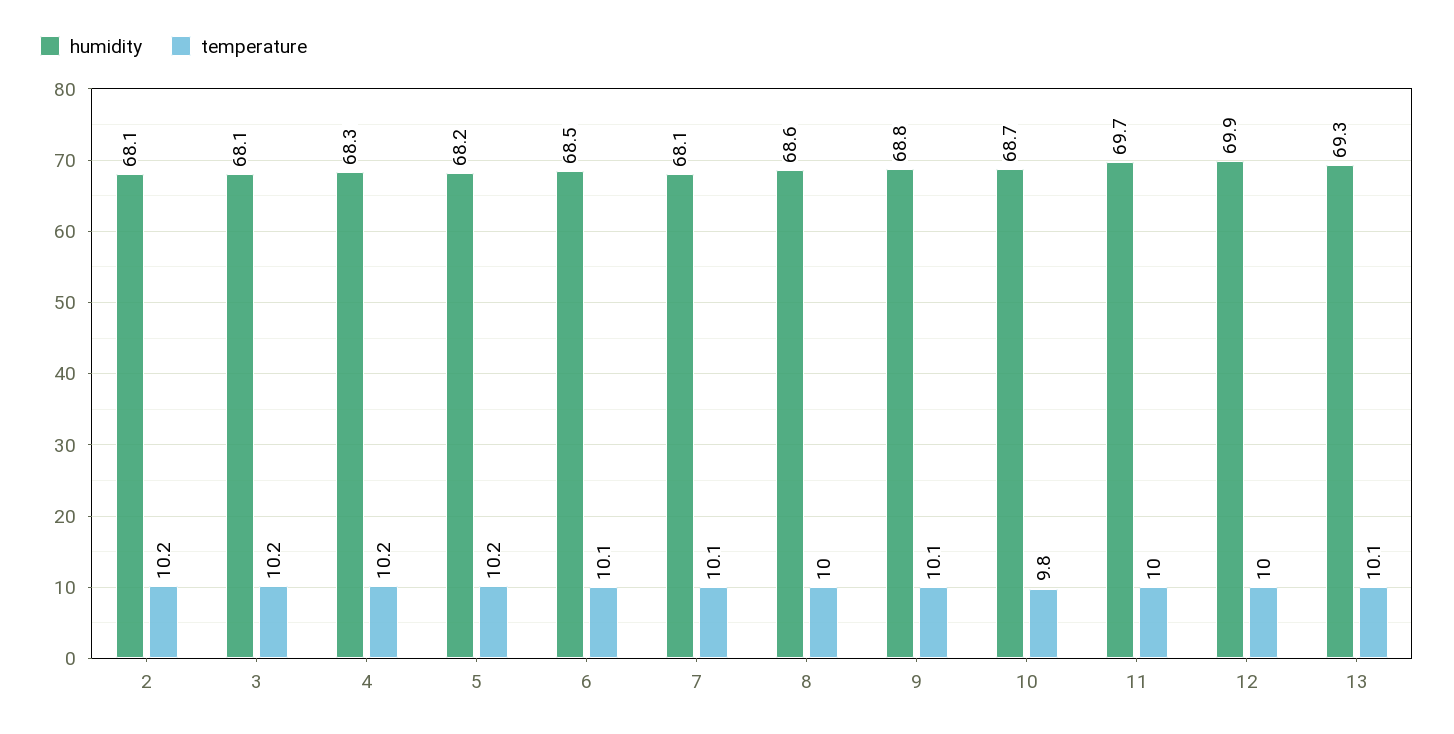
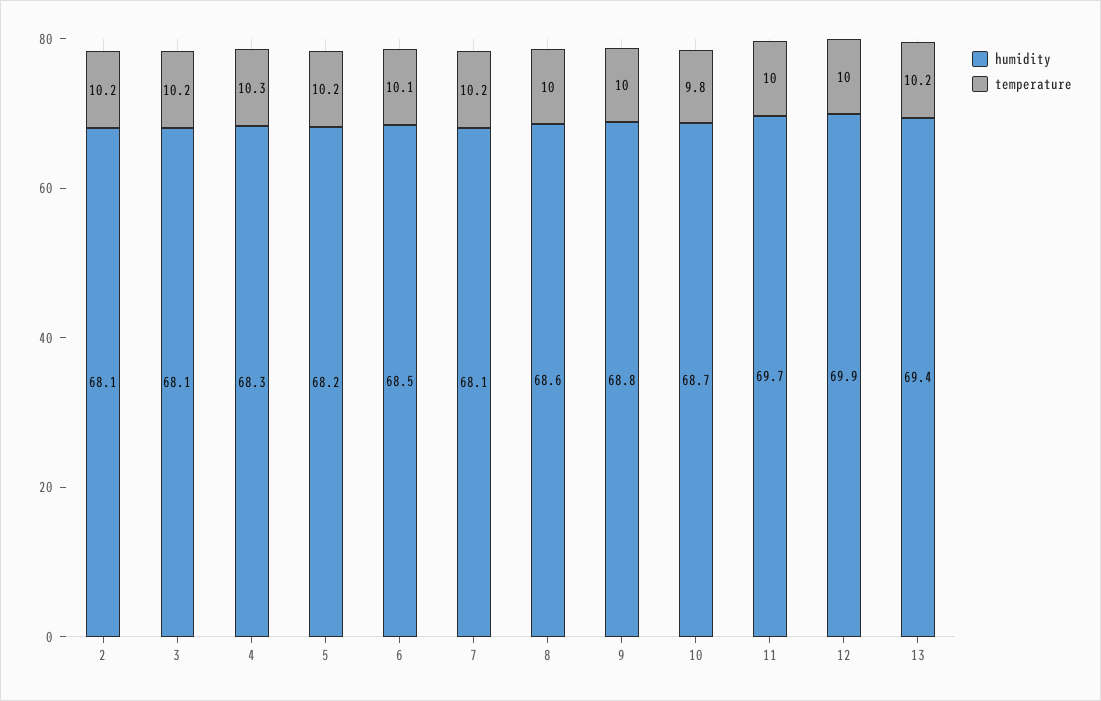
  {
    "humidity": {
      "2": 68.1,
      "3": 68.1,
      "4": 68.3,
      "5": 68.2,
      "6": 68.5,
      "7": 68.1,
      "8": 68.6,
      "9": 68.8,
      "10": 68.7,
      "11": 69.7,
      "12": 69.9,
-     "13": 69.3
+     "13": 69.4
    },
    "temperature": {
      "2": 10.2,
      "3": 10.2,
-     "4": 10.2,
+     "4": 10.3,
      "5": 10.2,
      "6": 10.1,
-     "7": 10.1,
+     "7": 10.2,
      "8": 10,
-     "9": 10.1,
+     "9": 10,
      "10": 9.8,
      "11": 10,
      "12": 10,
-     "13": 10.1
+     "13": 10.2
    }
  }

